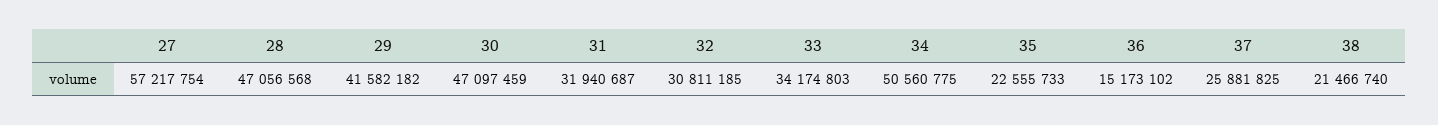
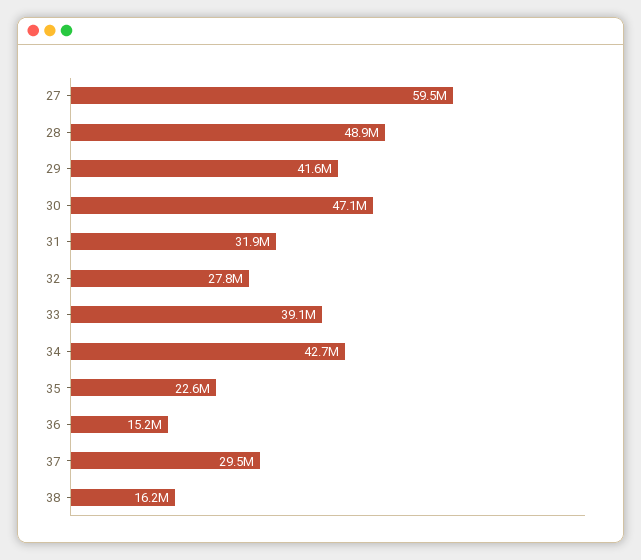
  {
-   "27": 57217754,
+   "27": 59500000,
-   "28": 47056568,
+   "28": 48900000,
    "29": 41582182,
    "30": 47097459,
    "31": 31940687,
-   "32": 30811185,
+   "32": 27800000,
-   "33": 34174803,
+   "33": 39100000,
-   "34": 50560775,
+   "34": 42700000,
    "35": 22555733,
    "36": 15173102,
-   "37": 25881825,
+   "37": 29500000,
-   "38": 21466740
+   "38": 16200000
  }

